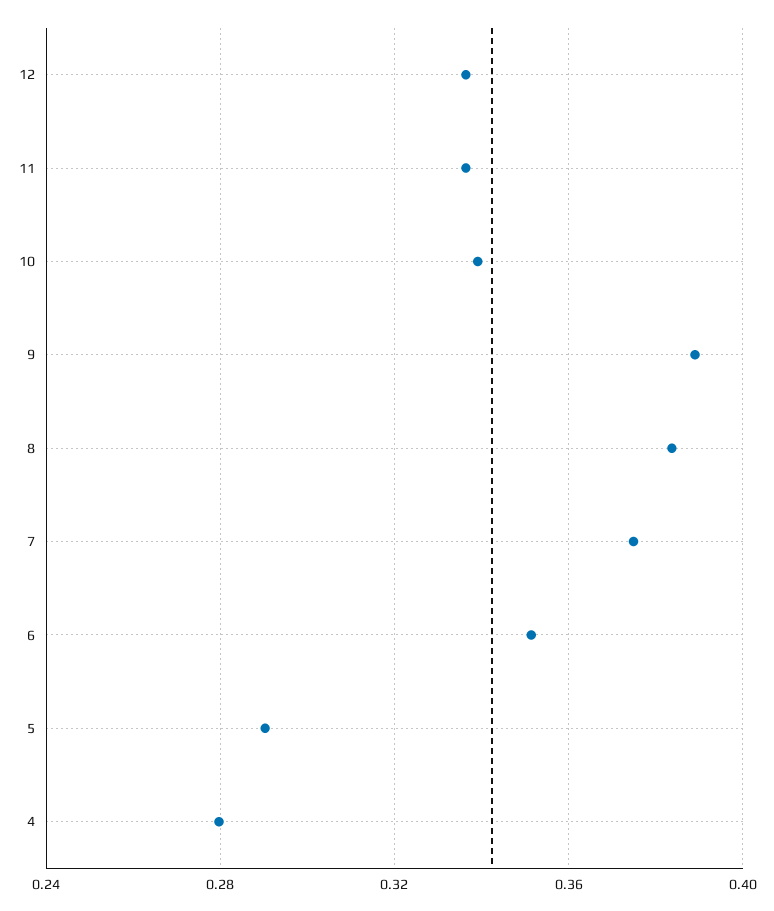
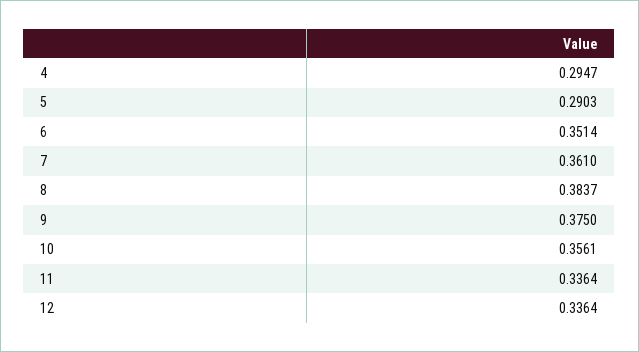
  {
    "12": 0.3364,
    "11": 0.3364,
-   "10": 0.34,
+   "10": 0.3561,
-   "9": 0.39,
+   "9": 0.375,
    "8": 0.3837,
-   "7": 0.375,
+   "7": 0.361,
    "6": 0.3514,
    "5": 0.2903,
-   "4": 0.28
+   "4": 0.2947
  }

